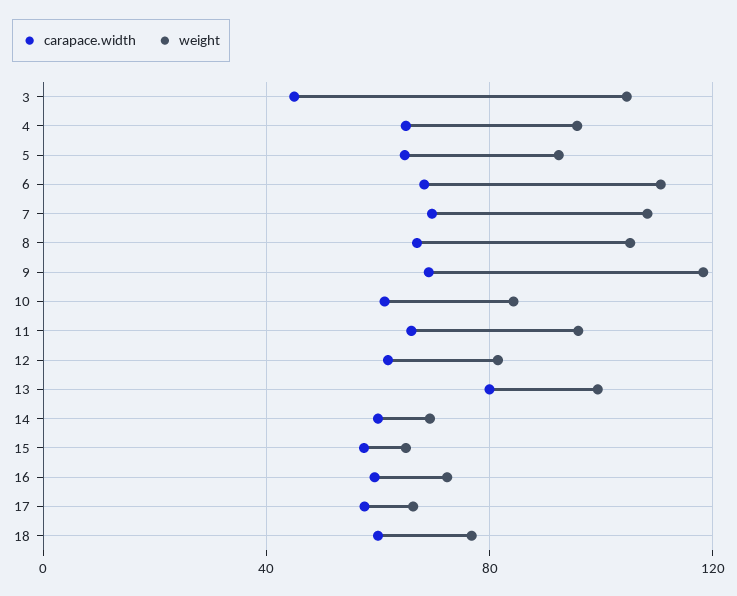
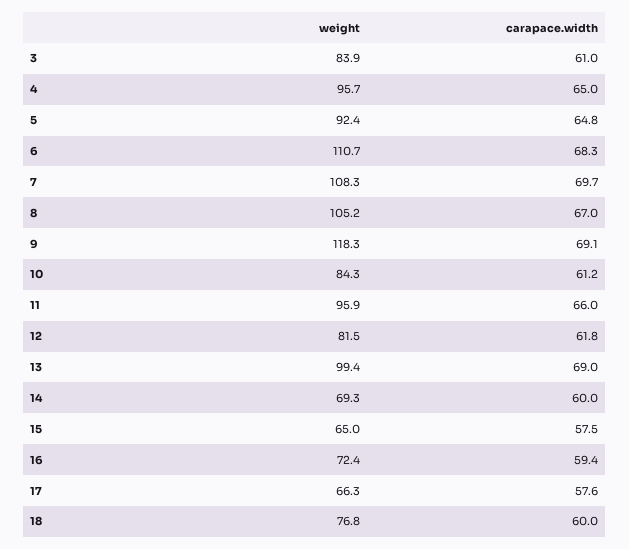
  {
    "carapace.width": {
-     "3": 45,
+     "3": 61,
      "4": 65,
      "5": 64.8,
      "6": 68.3,
      "7": 69.7,
      "8": 67,
      "9": 69.1,
      "10": 61.2,
      "11": 66,
      "12": 61.8,
-     "13": 80,
+     "13": 69,
      "14": 60,
      "15": 57.5,
      "16": 59.4,
      "17": 57.6,
      "18": 60
    },
    "weight": {
-     "3": 105,
+     "3": 83.9,
      "4": 95.7,
      "5": 92.4,
      "6": 110.7,
      "7": 108.3,
      "8": 105.2,
      "9": 118.3,
      "10": 84.3,
      "11": 95.9,
      "12": 81.5,
      "13": 99.4,
      "14": 69.3,
      "15": 65,
      "16": 72.4,
      "17": 66.3,
      "18": 76.8
    }
  }

